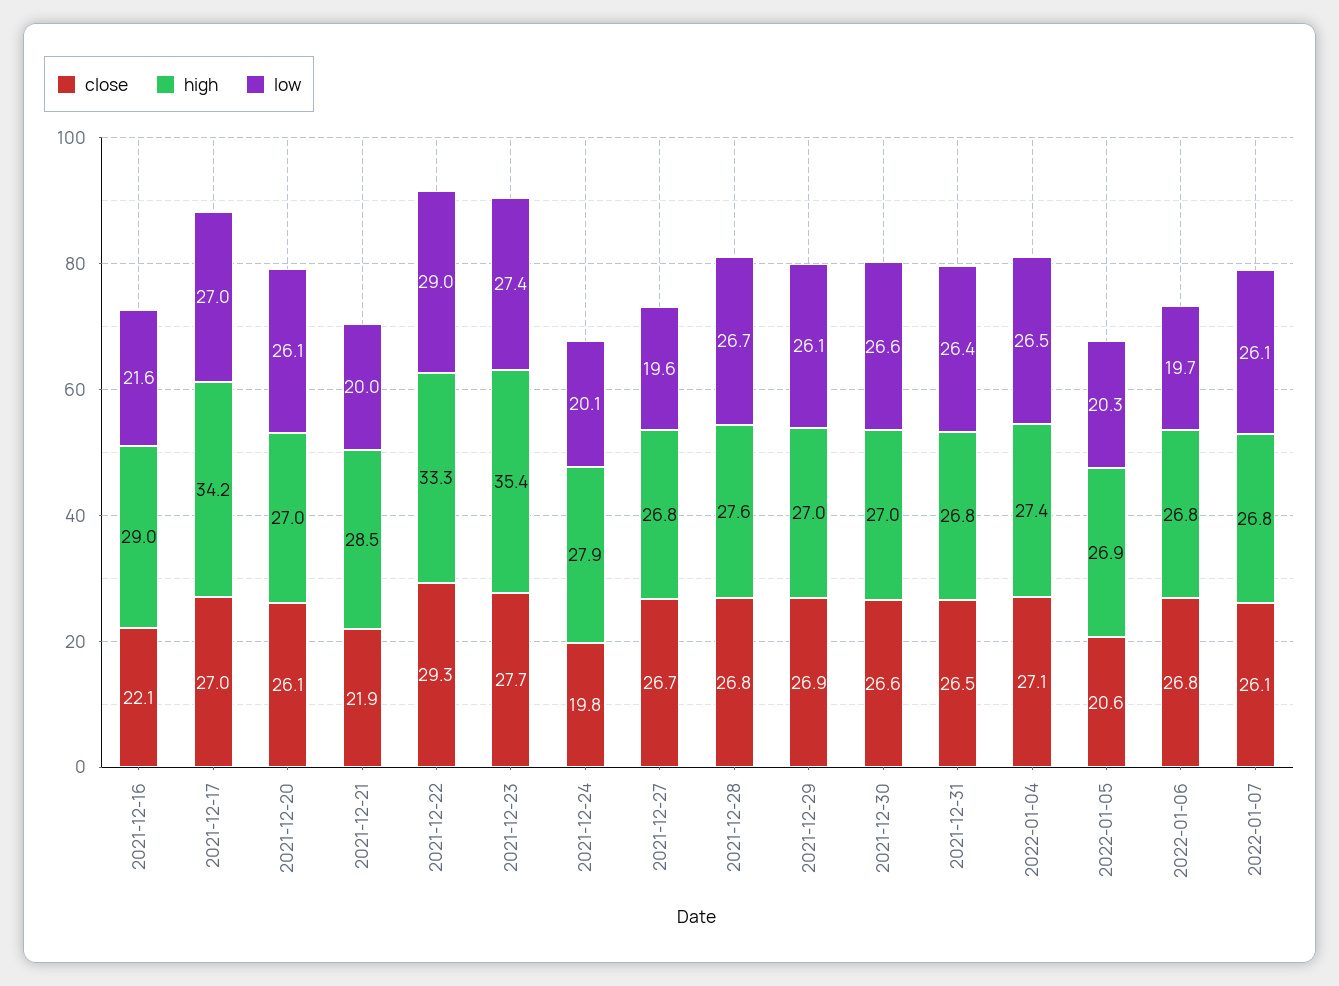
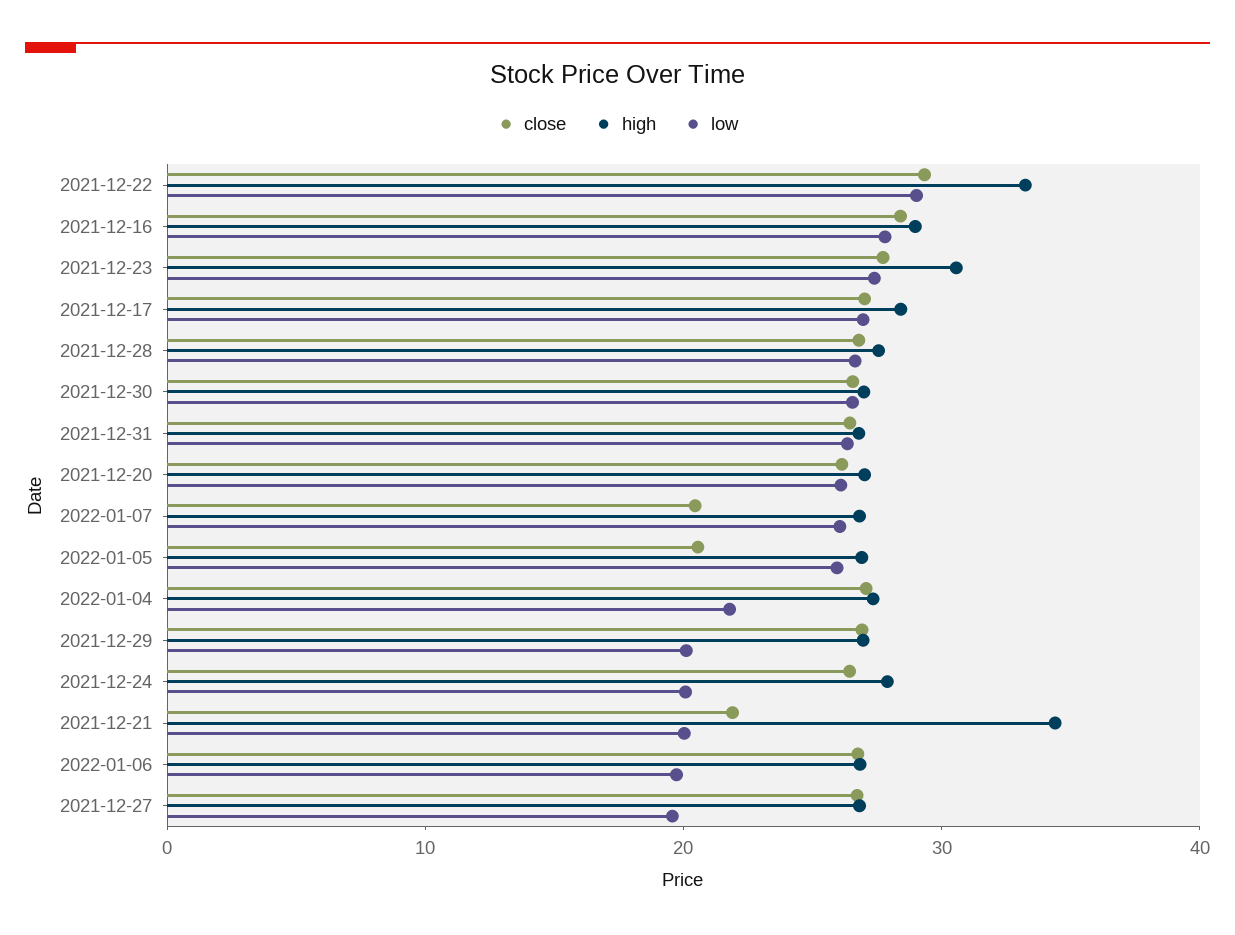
  {
    "close": {
-     "2021-12-16": 22.1,
+     "2021-12-16": 28,
      "2021-12-17": 27,
      "2021-12-20": 26.1,
      "2021-12-21": 21.9,
      "2021-12-22": 29.3,
      "2021-12-23": 27.7,
-     "2021-12-24": 19.8,
+     "2021-12-24": 26,
      "2021-12-27": 26.7,
      "2021-12-28": 26.8,
      "2021-12-29": 26.9,
      "2021-12-30": 26.6,
      "2021-12-31": 26.5,
      "2022-01-04": 27.1,
      "2022-01-05": 20.6,
      "2022-01-06": 26.8,
-     "2022-01-07": 26.1
+     "2022-01-07": 20
    },
    "high": {
      "2021-12-16": 29,
-     "2021-12-17": 34.2,
+     "2021-12-17": 28,
      "2021-12-20": 27,
-     "2021-12-21": 28.5,
+     "2021-12-21": 34,
      "2021-12-22": 33.3,
-     "2021-12-23": 35.4,
+     "2021-12-23": 30,
      "2021-12-24": 27.9,
      "2021-12-27": 26.8,
      "2021-12-28": 27.6,
      "2021-12-29": 27,
      "2021-12-30": 27,
      "2021-12-31": 26.8,
      "2022-01-04": 27.4,
      "2022-01-05": 26.9,
      "2022-01-06": 26.8,
      "2022-01-07": 26.8
    },
    "low": {
-     "2021-12-16": 21.6,
+     "2021-12-16": 28,
      "2021-12-17": 27,
      "2021-12-20": 26.1,
      "2021-12-21": 20,
      "2021-12-22": 29,
      "2021-12-23": 27.4,
      "2021-12-24": 20.1,
      "2021-12-27": 19.6,
      "2021-12-28": 26.7,
-     "2021-12-29": 26.1,
+     "2021-12-29": 20,
      "2021-12-30": 26.6,
      "2021-12-31": 26.4,
-     "2022-01-04": 26.5,
+     "2022-01-04": 22,
-     "2022-01-05": 20.3,
+     "2022-01-05": 26,
      "2022-01-06": 19.7,
      "2022-01-07": 26.1
    }
  }

